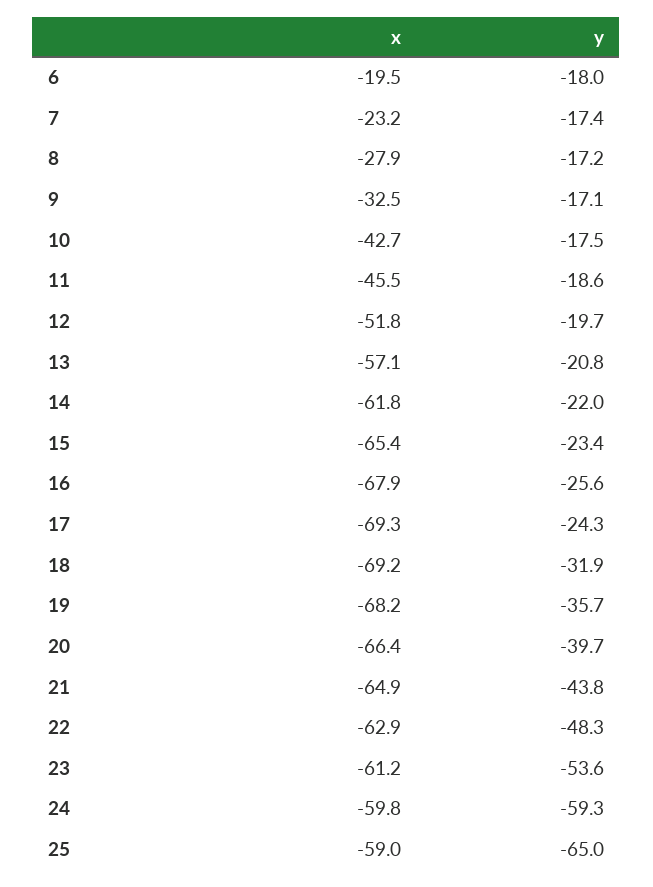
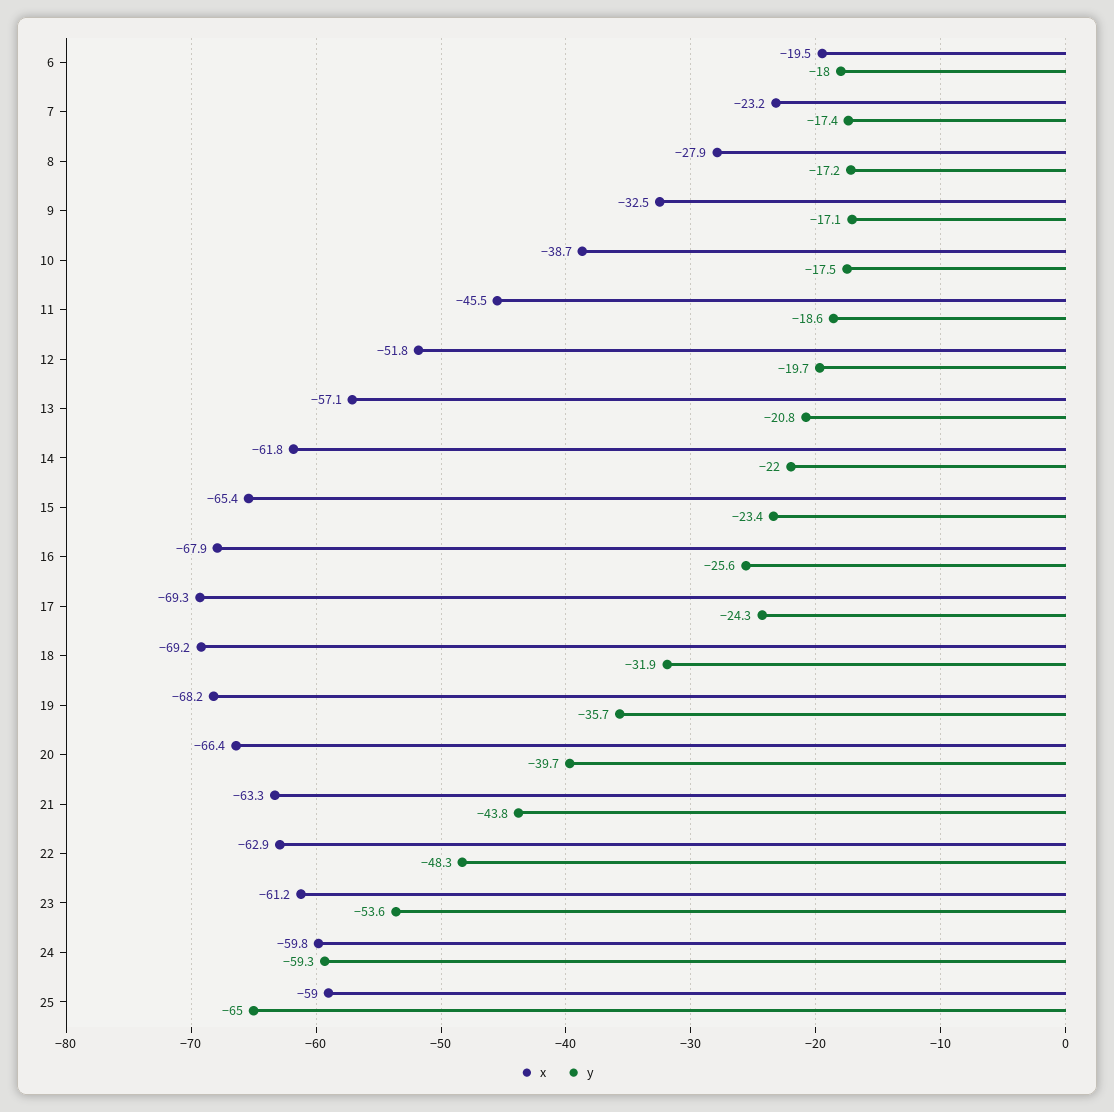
  {
    "x": {
      "6": -19.5,
      "7": -23.2,
      "8": -27.9,
      "9": -32.5,
-     "10": -42.7,
+     "10": -38.7,
      "11": -45.5,
      "12": -51.8,
      "13": -57.1,
      "14": -61.8,
      "15": -65.4,
      "16": -67.9,
      "17": -69.3,
      "18": -69.2,
      "19": -68.2,
      "20": -66.4,
-     "21": -64.9,
+     "21": -63.3,
      "22": -62.9,
      "23": -61.2,
      "24": -59.8,
      "25": -59
    },
    "y": {
      "6": -18,
      "7": -17.4,
      "8": -17.2,
      "9": -17.1,
      "10": -17.5,
      "11": -18.6,
      "12": -19.7,
      "13": -20.8,
      "14": -22,
      "15": -23.4,
      "16": -25.6,
      "17": -24.3,
      "18": -31.9,
      "19": -35.7,
      "20": -39.7,
      "21": -43.8,
      "22": -48.3,
      "23": -53.6,
      "24": -59.3,
      "25": -65
    }
  }

